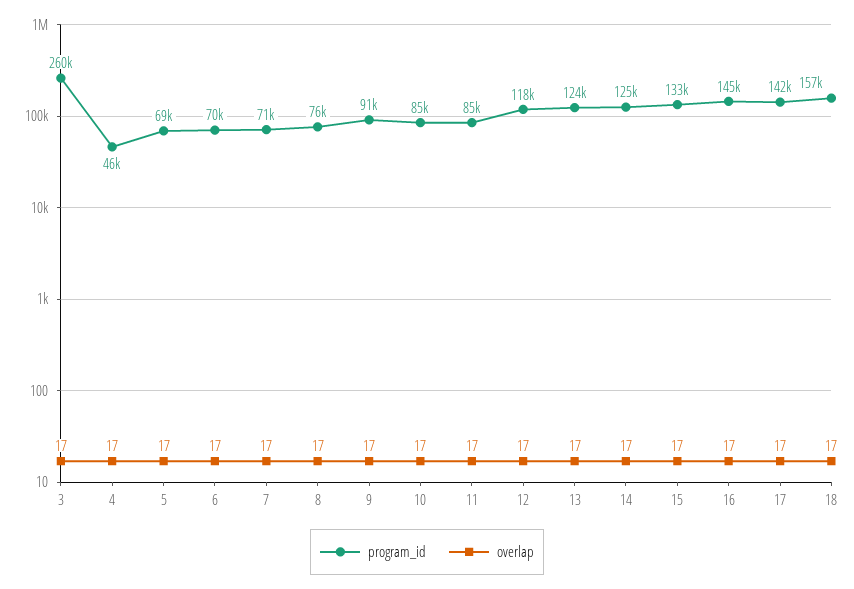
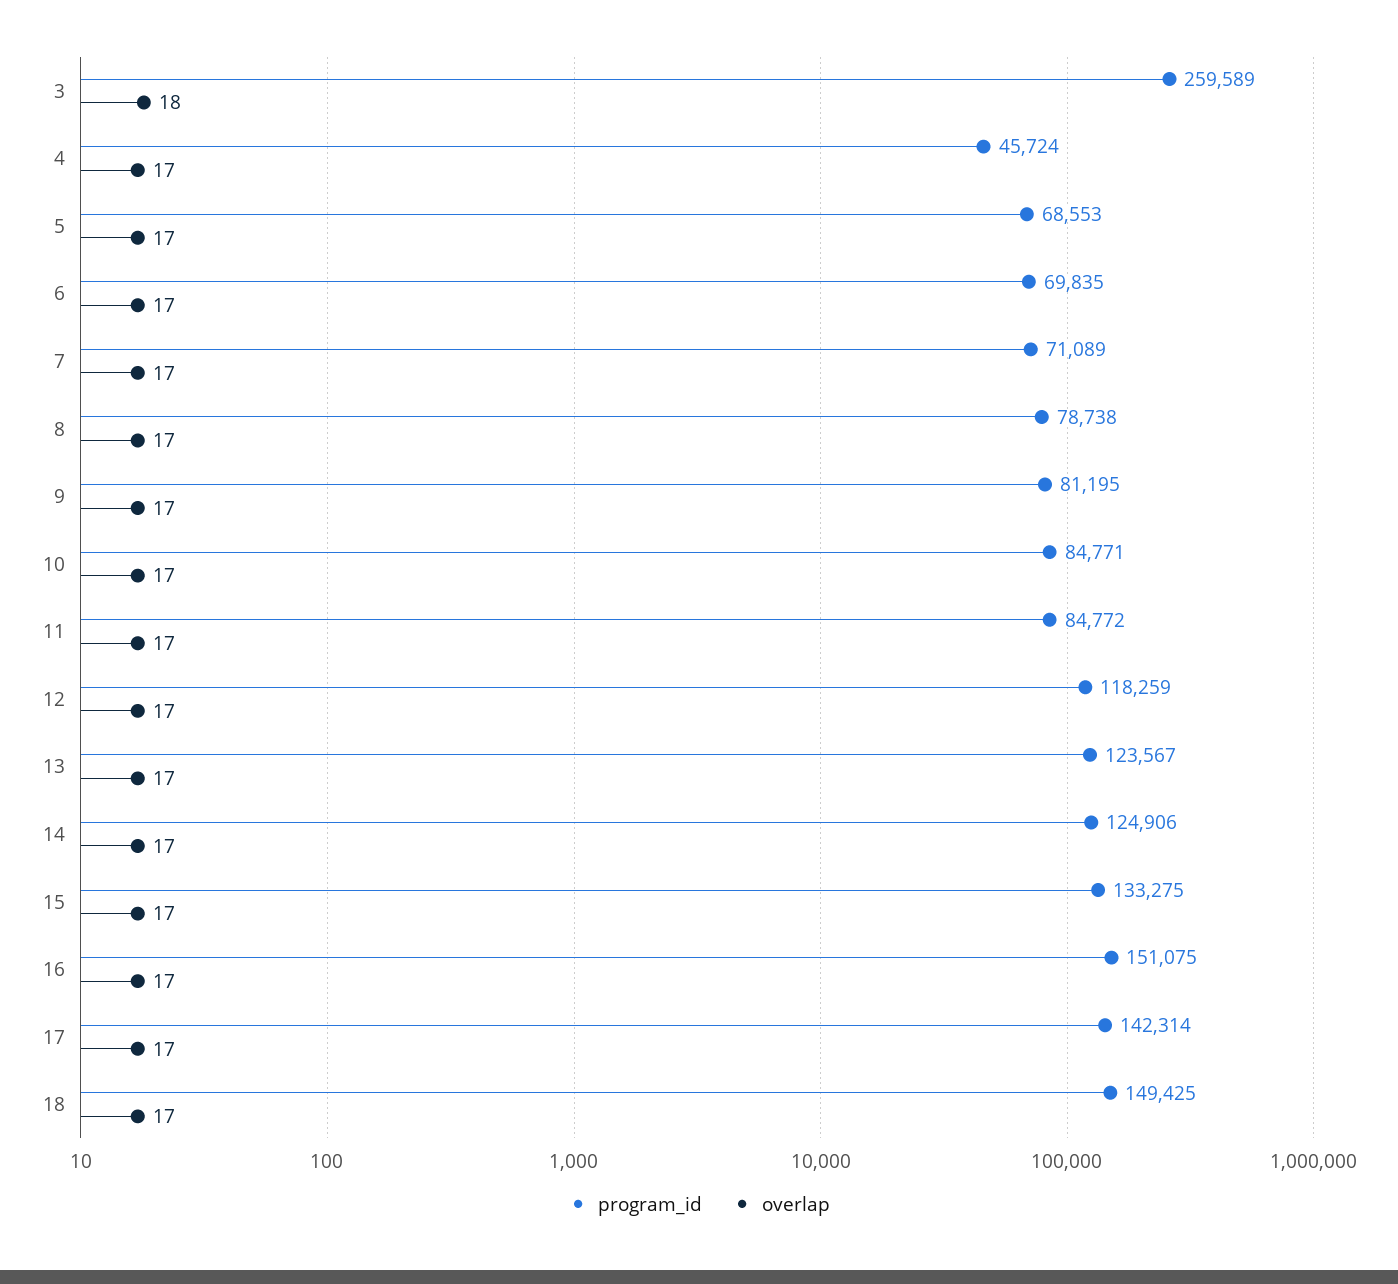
  {
    "program_id": {
      "3": 259589,
      "4": 45724,
      "5": 68553,
      "6": 69835,
      "7": 71089,
-     "8": 76000,
+     "8": 78738,
-     "9": 91000,
+     "9": 81195,
      "10": 84771,
      "11": 84772,
      "12": 118259,
      "13": 123567,
      "14": 124906,
      "15": 133275,
-     "16": 145000,
+     "16": 151075,
      "17": 142314,
-     "18": 157000
+     "18": 149425
    },
    "overlap": {
-     "3": 17,
+     "3": 18,
      "4": 17,
      "5": 17,
      "6": 17,
      "7": 17,
      "8": 17,
      "9": 17,
      "10": 17,
      "11": 17,
      "12": 17,
      "13": 17,
      "14": 17,
      "15": 17,
      "16": 17,
      "17": 17,
      "18": 17
    }
  }

